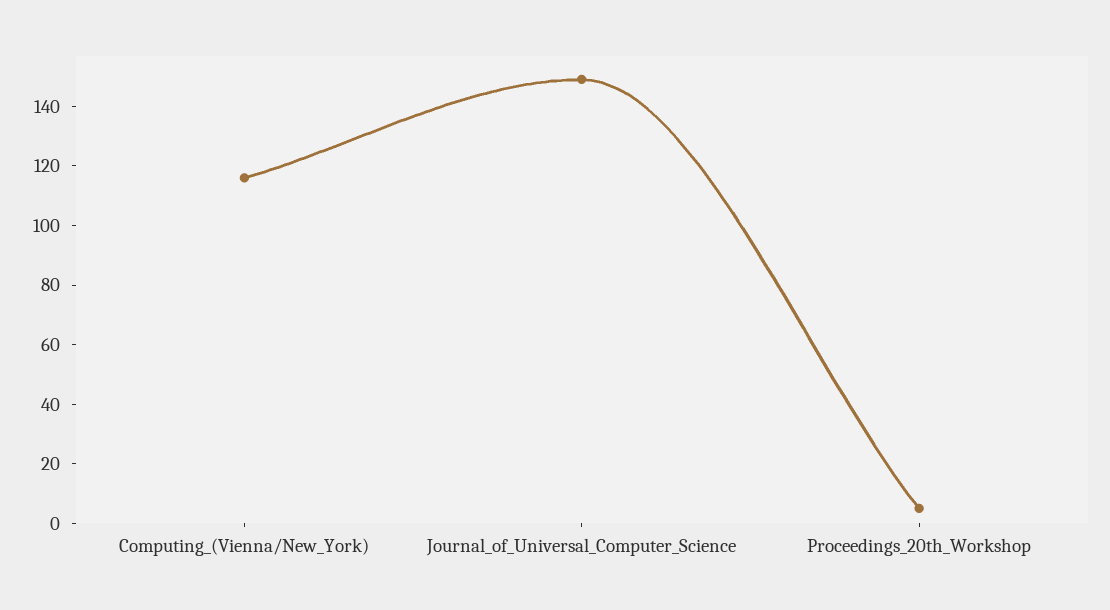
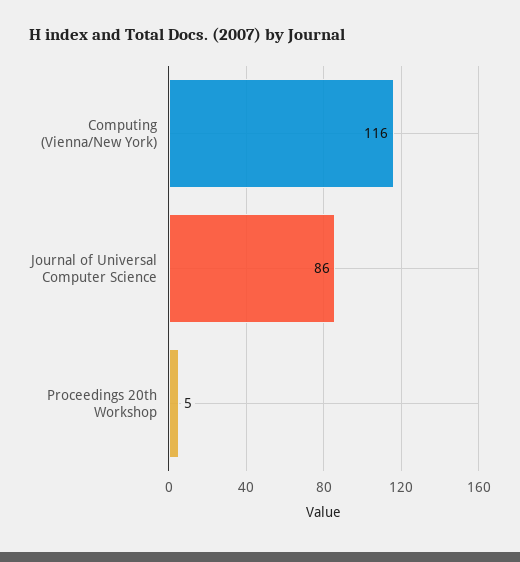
  {
    "Computing_(Vienna/New_York)": 116,
-   "Journal_of_Universal_Computer_Science": 150,
+   "Journal_of_Universal_Computer_Science": 86,
    "Proceedings_20th_Workshop": 5
  }

